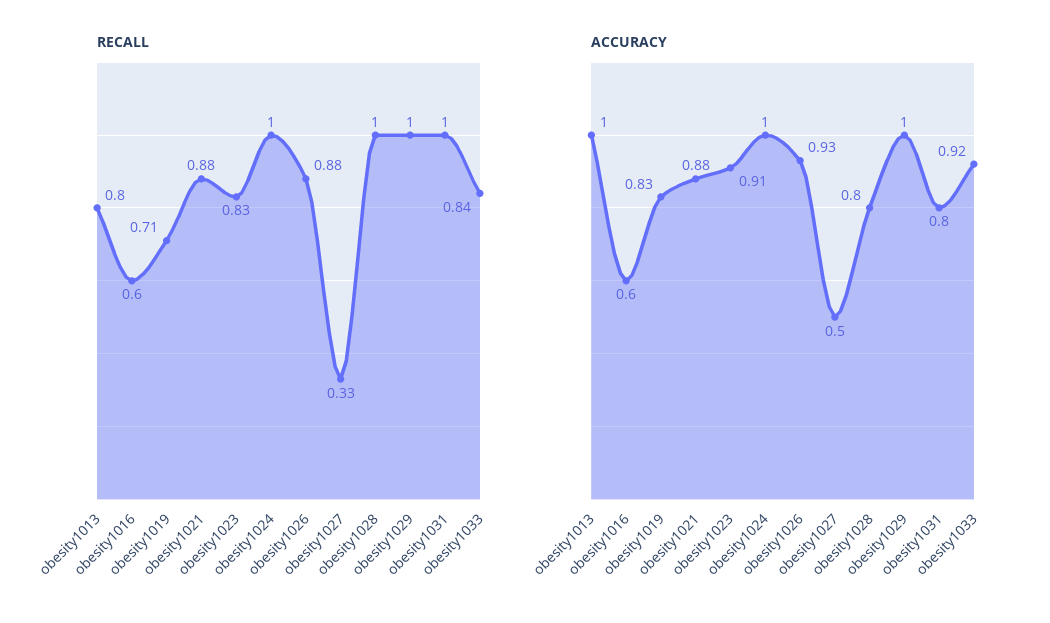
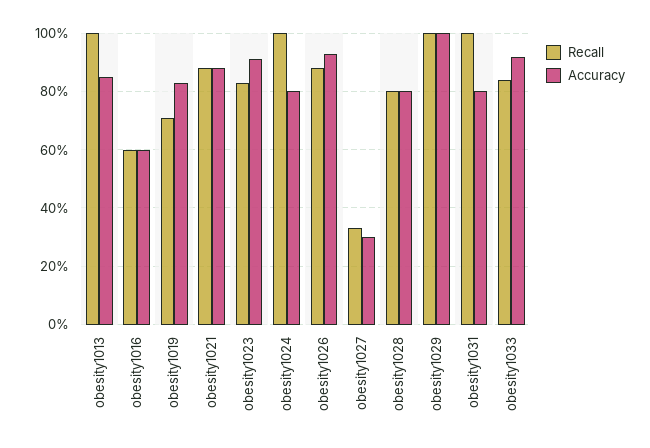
  {
    "RECALL": {
-     "obesity1013": 0.8,
+     "obesity1013": 1,
      "obesity1016": 0.6,
      "obesity1019": 0.71,
      "obesity1021": 0.88,
      "obesity1023": 0.83,
      "obesity1024": 1,
      "obesity1026": 0.88,
      "obesity1027": 0.33,
-     "obesity1028": 1,
+     "obesity1028": 0.8,
      "obesity1029": 1,
      "obesity1031": 1,
      "obesity1033": 0.84
    },
    "ACCURACY": {
-     "obesity1013": 1,
+     "obesity1013": 0.85,
      "obesity1016": 0.6,
      "obesity1019": 0.83,
      "obesity1021": 0.88,
      "obesity1023": 0.91,
-     "obesity1024": 1,
+     "obesity1024": 0.8,
      "obesity1026": 0.93,
-     "obesity1027": 0.5,
+     "obesity1027": 0.3,
      "obesity1028": 0.8,
      "obesity1029": 1,
      "obesity1031": 0.8,
      "obesity1033": 0.92
    }
  }

